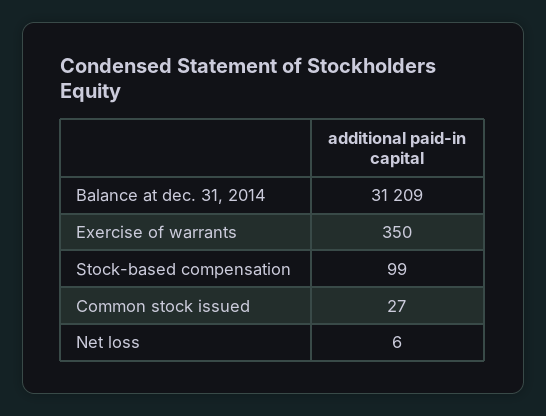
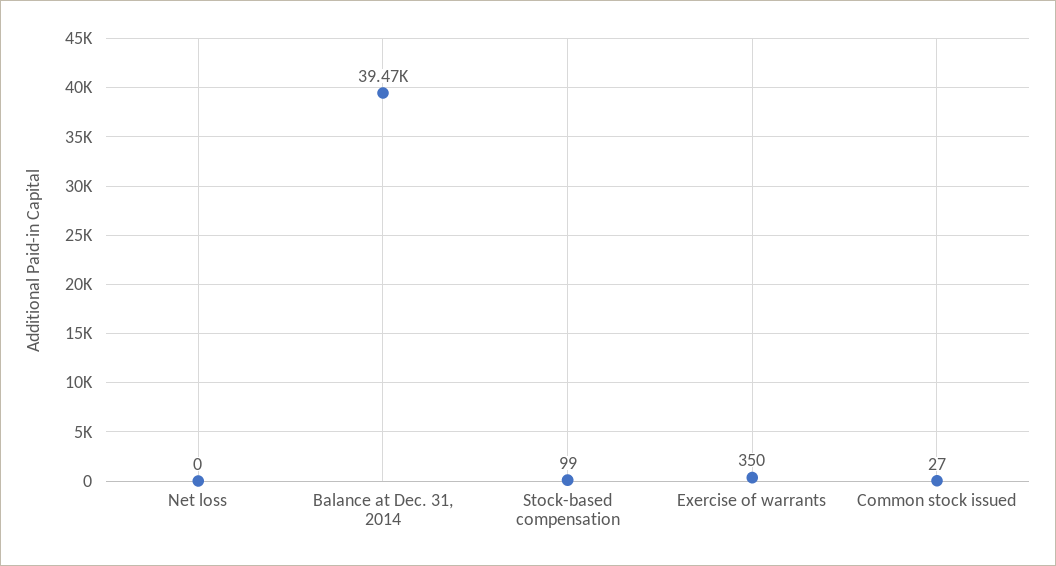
  {
-   "Balance at dec. 31, 2014": 31209,
+   "Balance at dec. 31, 2014": 39470,
    "Exercise of warrants": 350,
    "Stock-based compensation": 99,
    "Common stock issued": 27,
-   "Net loss": 6
+   "Net loss": 0
  }

